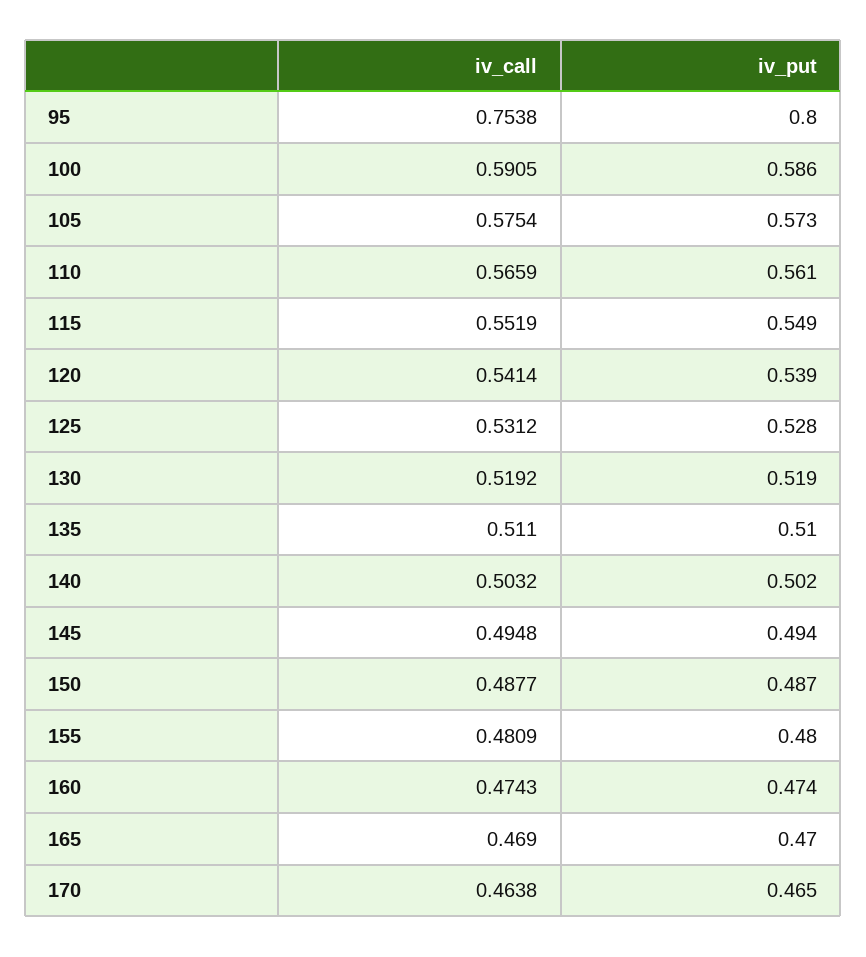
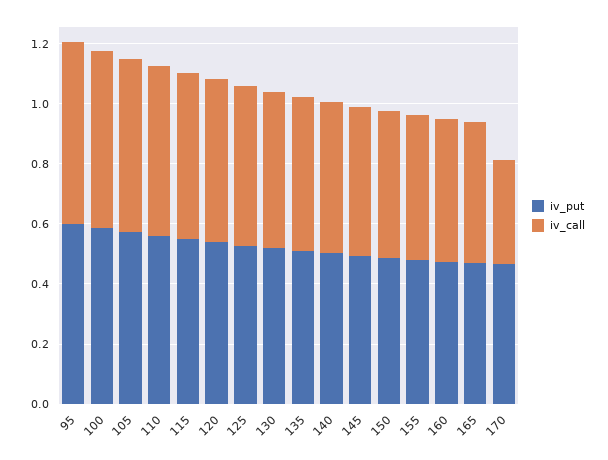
  {
    "iv_call": {
-     "95": 0.7538,
+     "95": 0.6,
      "100": 0.5905,
      "105": 0.5754,
      "110": 0.5659,
      "115": 0.5519,
      "120": 0.5414,
      "125": 0.5312,
      "130": 0.5192,
      "135": 0.511,
      "140": 0.5032,
      "145": 0.4948,
      "150": 0.4877,
      "155": 0.4809,
      "160": 0.4743,
      "165": 0.469,
-     "170": 0.4638
+     "170": 0.35
    },
    "iv_put": {
-     "95": 0.8,
+     "95": 0.6,
      "100": 0.586,
      "105": 0.573,
      "110": 0.561,
      "115": 0.549,
      "120": 0.539,
      "125": 0.528,
      "130": 0.519,
      "135": 0.51,
      "140": 0.502,
      "145": 0.494,
      "150": 0.487,
      "155": 0.48,
      "160": 0.474,
      "165": 0.47,
      "170": 0.465
    }
  }

